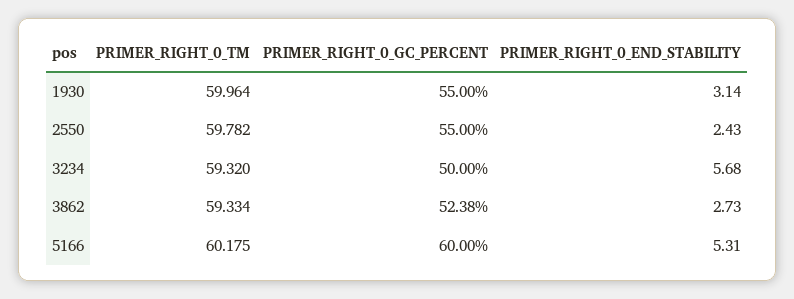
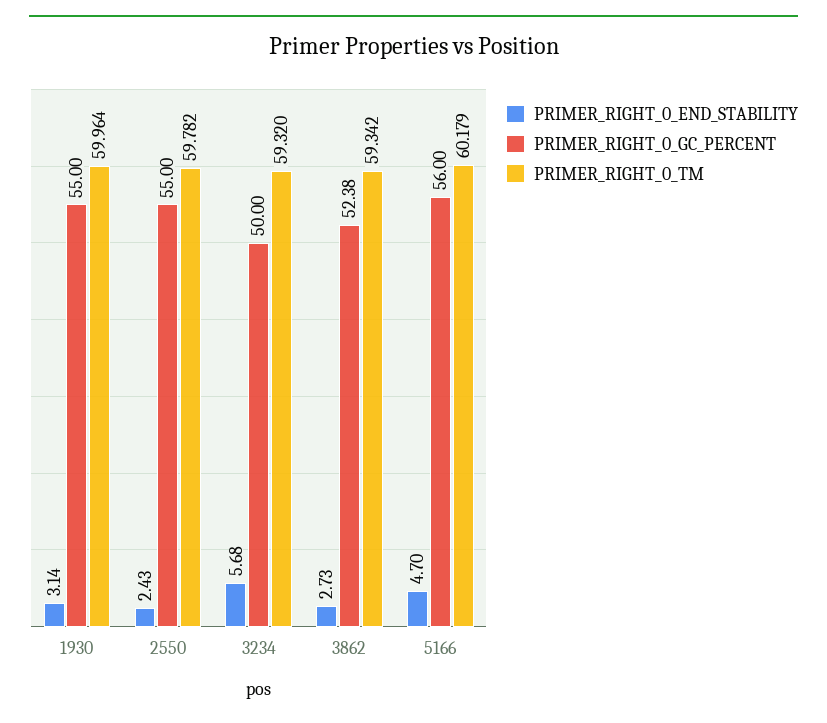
  {
    "PRIMER_RIGHT_0_TM": {
      "1930": 59.964,
      "2550": 59.782,
      "3234": 59.32,
-     "3862": 59.334,
+     "3862": 59.342,
-     "5166": 60.175
+     "5166": 60.179
    },
    "PRIMER_RIGHT_0_GC_PERCENT": {
      "1930": 55,
      "2550": 55,
      "3234": 50,
      "3862": 52.38,
-     "5166": 60
+     "5166": 56
    },
    "PRIMER_RIGHT_0_END_STABILITY": {
      "1930": 3.14,
      "2550": 2.43,
      "3234": 5.68,
      "3862": 2.73,
-     "5166": 5.31
+     "5166": 4.7
    }
  }

